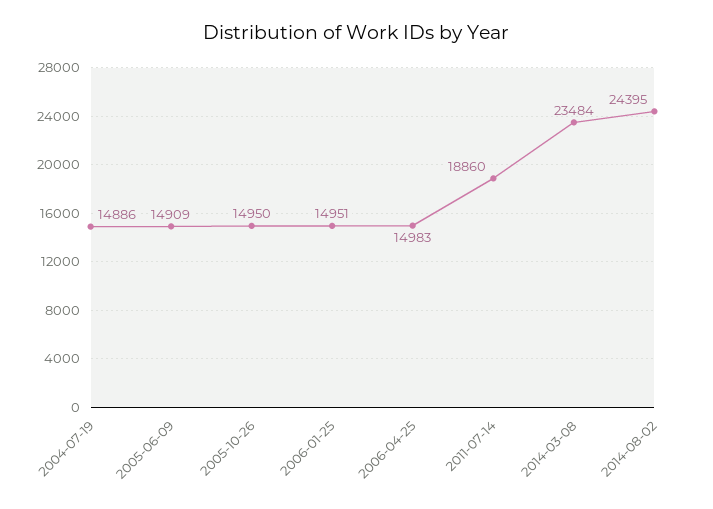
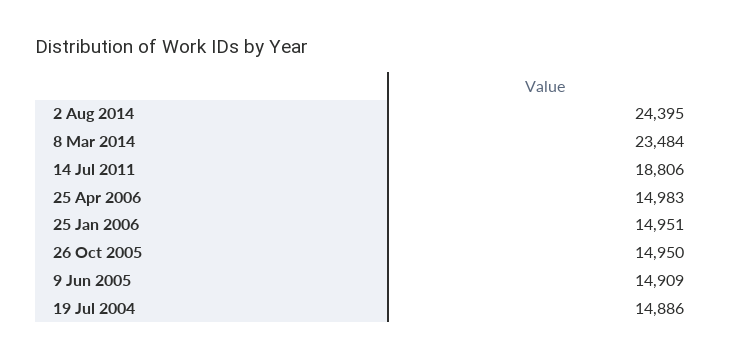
  {
    "2004-07-19": 14886,
    "2005-06-09": 14909,
    "2005-10-26": 14950,
    "2006-01-25": 14951,
    "2006-04-25": 14983,
-   "2011-07-14": 18860,
+   "2011-07-14": 18806,
    "2014-03-08": 23484,
    "2014-08-02": 24395
  }

